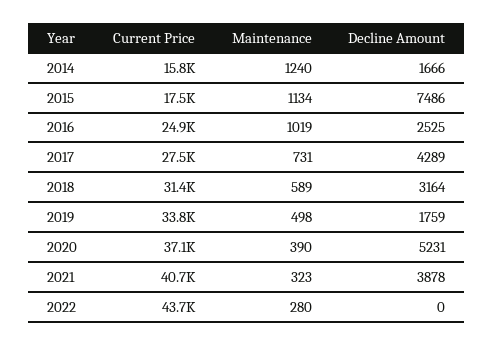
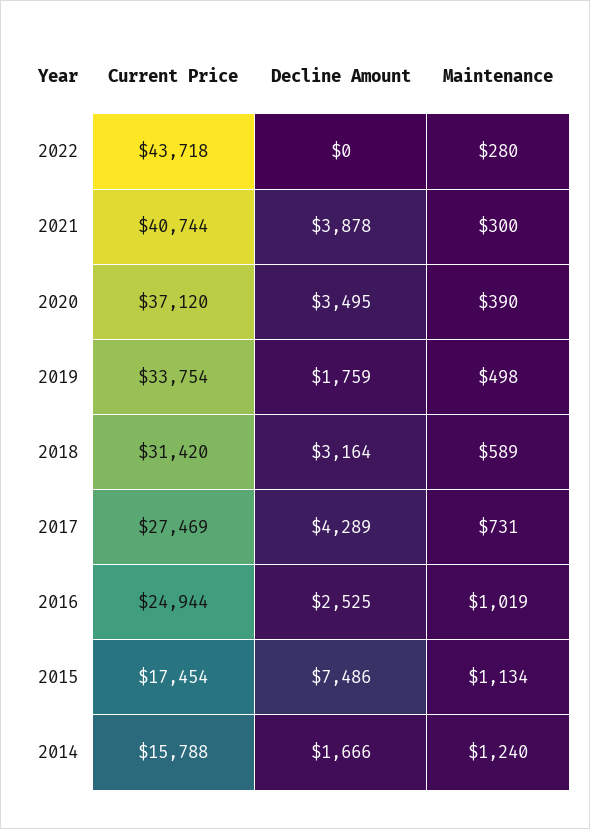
  {
    "Current Price": {
      "2014": 15788,
      "2015": 17454,
      "2016": 24944,
      "2017": 27469,
      "2018": 31420,
      "2019": 33754,
      "2020": 37120,
      "2021": 40744,
      "2022": 43718
    },
    "Maintenance": {
      "2014": 1240,
      "2015": 1134,
      "2016": 1019,
      "2017": 731,
      "2018": 589,
      "2019": 498,
      "2020": 390,
-     "2021": 323,
+     "2021": 300,
      "2022": 280
    },
    "Decline Amount": {
      "2014": 1666,
      "2015": 7486,
      "2016": 2525,
      "2017": 4289,
      "2018": 3164,
      "2019": 1759,
-     "2020": 5231,
+     "2020": 3495,
      "2021": 3878,
      "2022": 0
    }
  }

